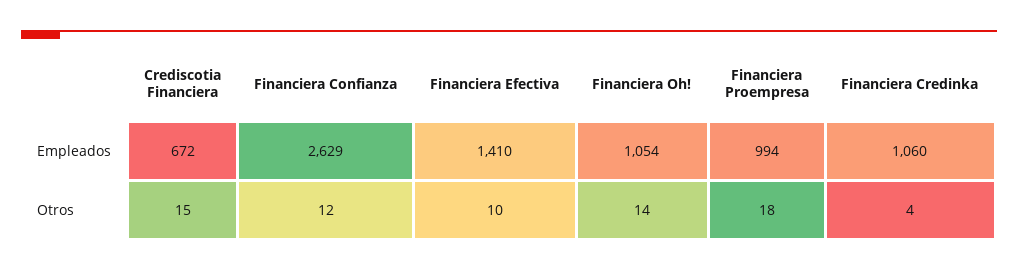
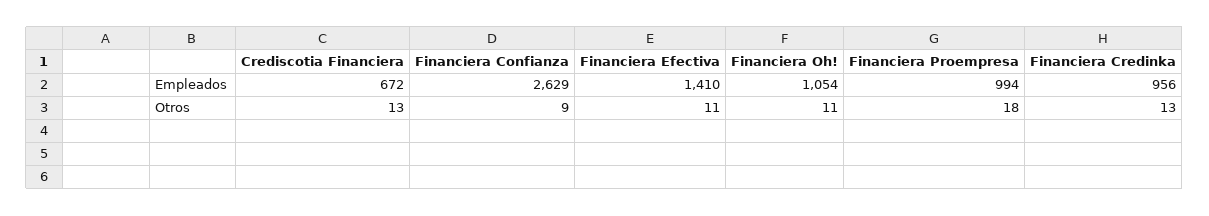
  {
    "Crediscotia Financiera": {
      "Empleados": 672,
-     "Otros": 15
+     "Otros": 13
    },
    "Financiera Confianza": {
      "Empleados": 2629,
-     "Otros": 12
+     "Otros": 9
    },
    "Financiera Efectiva": {
      "Empleados": 1410,
-     "Otros": 10
+     "Otros": 11
    },
    "Financiera Oh!": {
      "Empleados": 1054,
-     "Otros": 14
+     "Otros": 11
    },
    "Financiera Proempresa": {
      "Empleados": 994,
      "Otros": 18
    },
    "Financiera Credinka": {
-     "Empleados": 1060,
+     "Empleados": 956,
-     "Otros": 4
+     "Otros": 13
    }
  }

